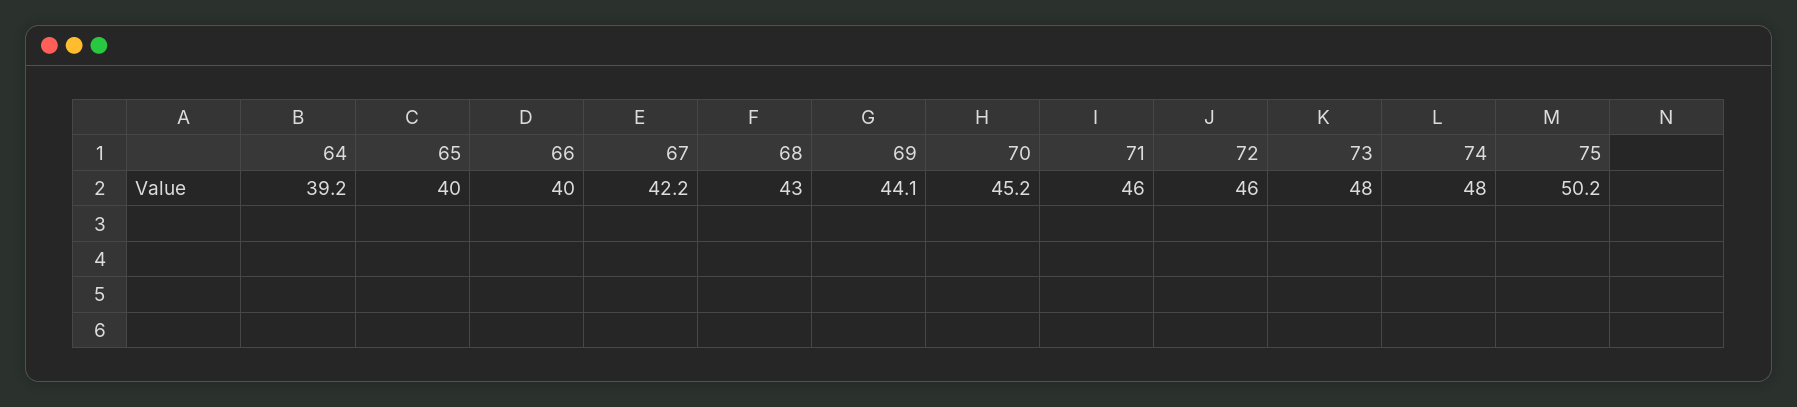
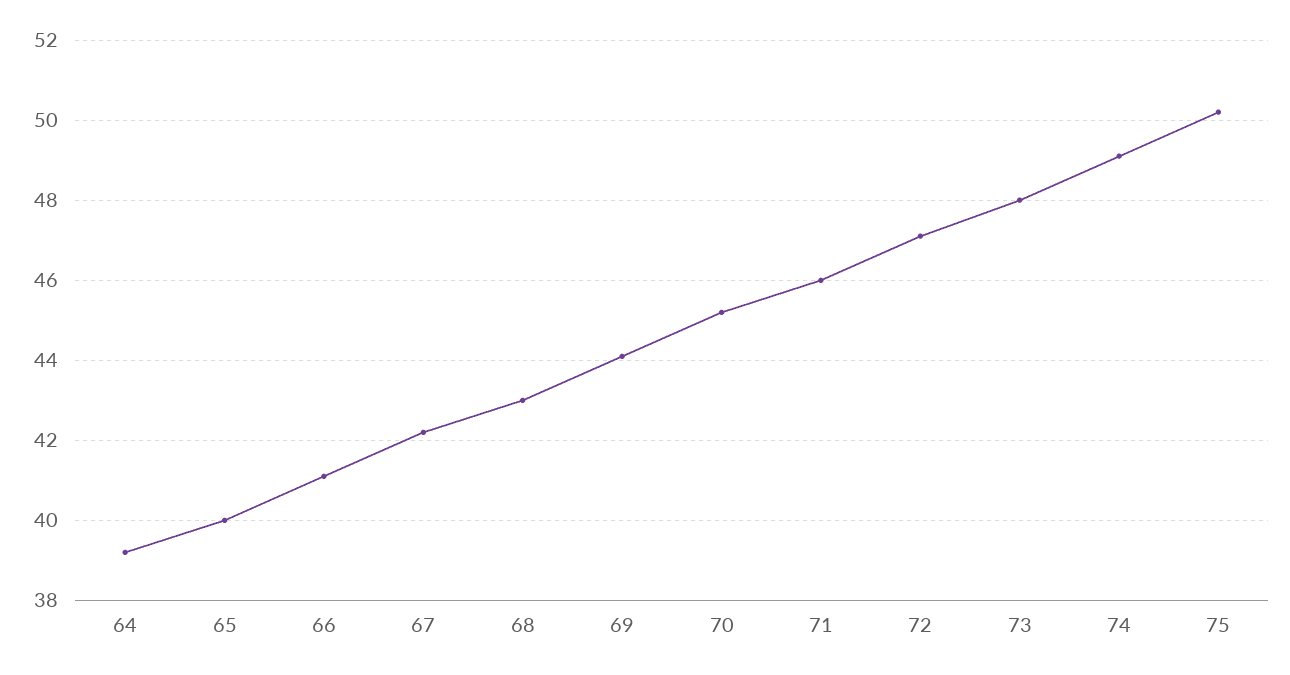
  {
    "64": 39.2,
    "65": 40,
-   "66": 40,
+   "66": 41,
    "67": 42.2,
    "68": 43,
    "69": 44.1,
    "70": 45.2,
    "71": 46,
-   "72": 46,
+   "72": 47,
    "73": 48,
-   "74": 48,
+   "74": 49,
    "75": 50.2
  }

